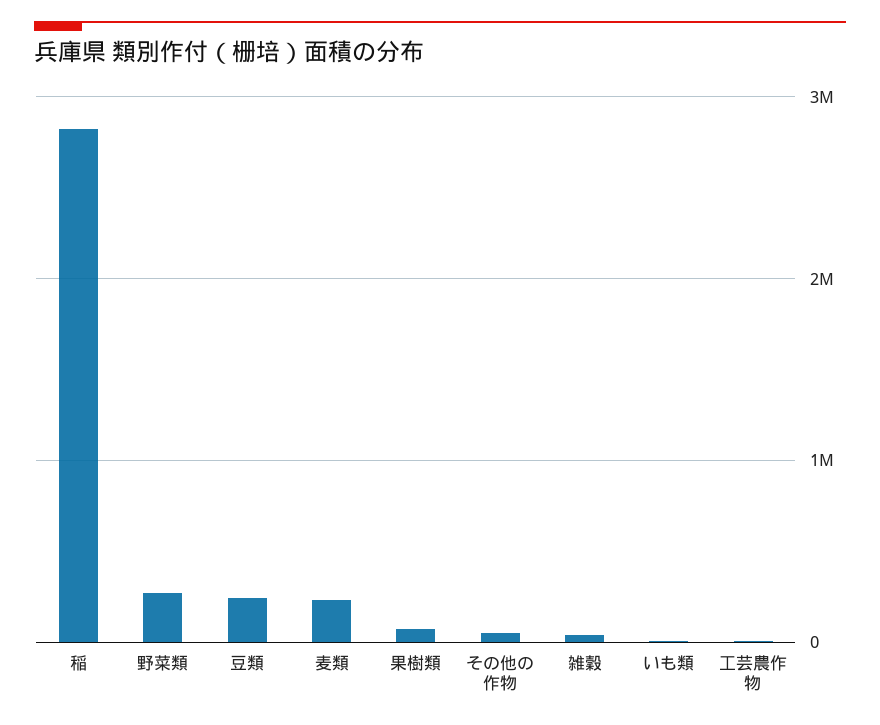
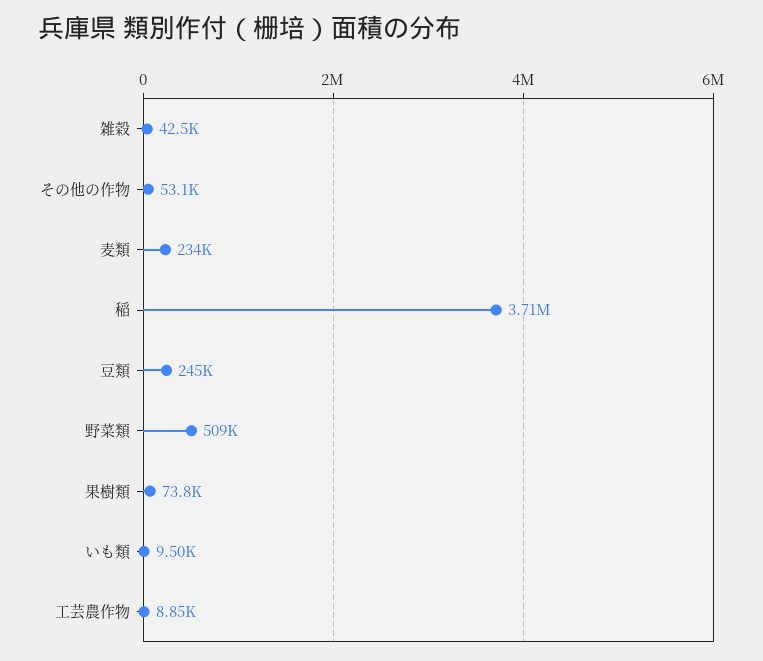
  {
-   "稲": 2800000,
+   "稲": 3710000,
-   "野菜類": 300000,
+   "野菜類": 509000,
    "豆類": 245000,
    "麦類": 234000,
    "果樹類": 73800,
    "その他の作物": 53100,
    "雑穀": 42500,
    "いも類": 9500,
    "工芸農作物": 8850
  }

